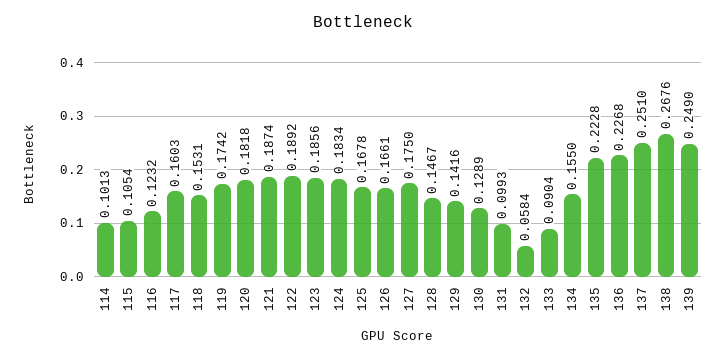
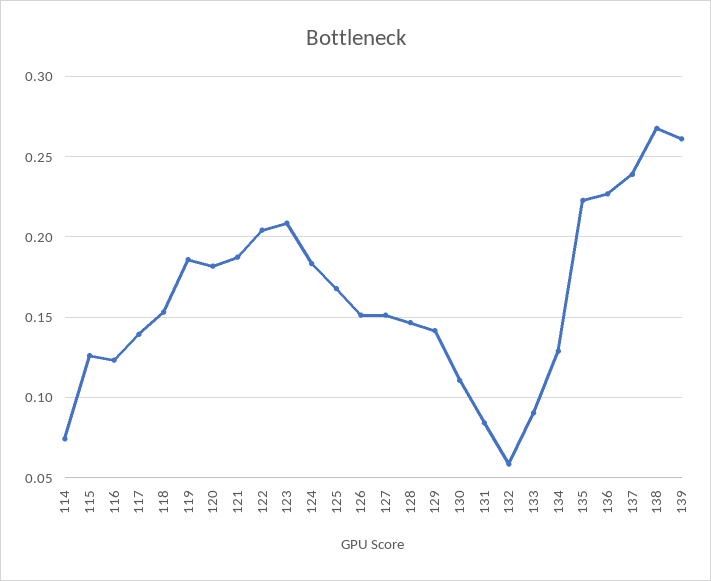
  {
-   "114": 0.1013,
+   "114": 0.075,
-   "115": 0.1054,
+   "115": 0.125,
    "116": 0.1232,
-   "117": 0.1603,
+   "117": 0.14,
    "118": 0.1531,
-   "119": 0.1742,
+   "119": 0.185,
    "120": 0.1818,
    "121": 0.1874,
-   "122": 0.1892,
+   "122": 0.205,
-   "123": 0.1856,
+   "123": 0.21,
    "124": 0.1834,
    "125": 0.1678,
-   "126": 0.1661,
+   "126": 0.15,
-   "127": 0.175,
+   "127": 0.15,
    "128": 0.1467,
    "129": 0.1416,
-   "130": 0.1289,
+   "130": 0.11,
-   "131": 0.0993,
+   "131": 0.085,
    "132": 0.0584,
    "133": 0.0904,
-   "134": 0.155,
+   "134": 0.13,
    "135": 0.2228,
    "136": 0.2268,
-   "137": 0.251,
+   "137": 0.24,
    "138": 0.2676,
-   "139": 0.249
+   "139": 0.26
  }

